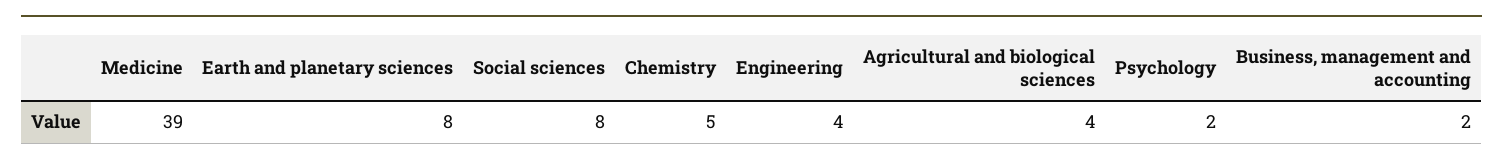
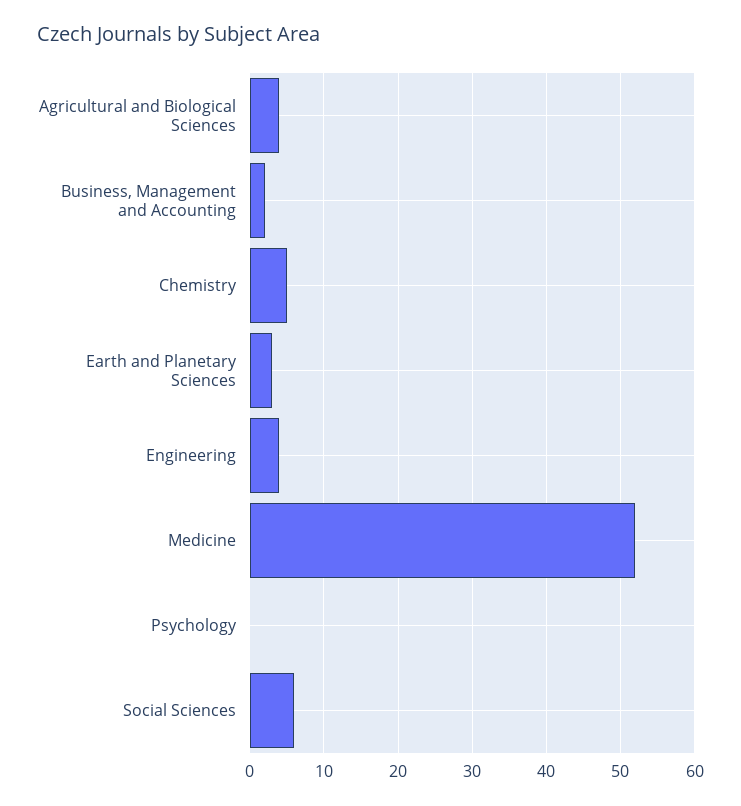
  {
-   "Medicine": 39,
+   "Medicine": 52,
-   "Earth and planetary sciences": 8,
+   "Earth and planetary sciences": 3,
-   "Social sciences": 8,
+   "Social sciences": 6,
    "Chemistry": 5,
    "Engineering": 4,
    "Agricultural and biological sciences": 4,
-   "Psychology": 2,
+   "Psychology": 0,
    "Business, management and accounting": 2
  }

